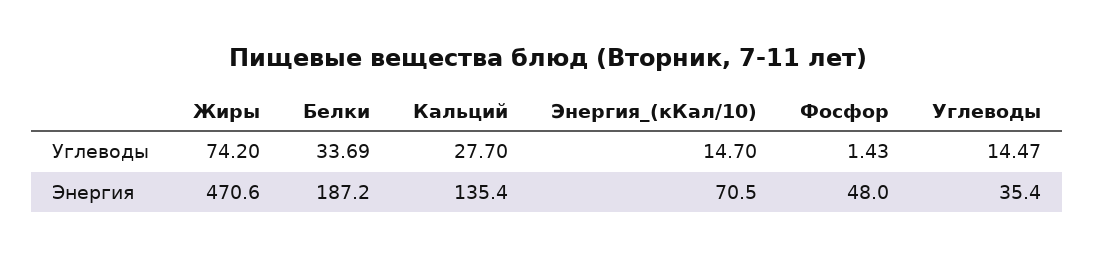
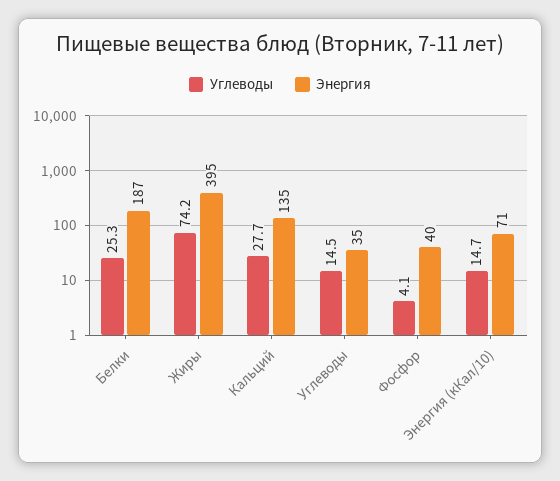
  {
    "Углеводы": {
      "Жиры": 74.2,
-     "Белки": 33.69,
+     "Белки": 25.3,
      "Кальций": 27.7,
      "Энергия_(кКал/10)": 14.7,
-     "Фосфор": 1.43,
+     "Фосфор": 4.1,
      "Углеводы": 14.47
    },
    "Энергия": {
-     "Жиры": 470.6,
+     "Жиры": 395,
      "Белки": 187.2,
      "Кальций": 135.4,
      "Энергия_(кКал/10)": 70.5,
-     "Фосфор": 48,
+     "Фосфор": 40,
      "Углеводы": 35.4
    }
  }

